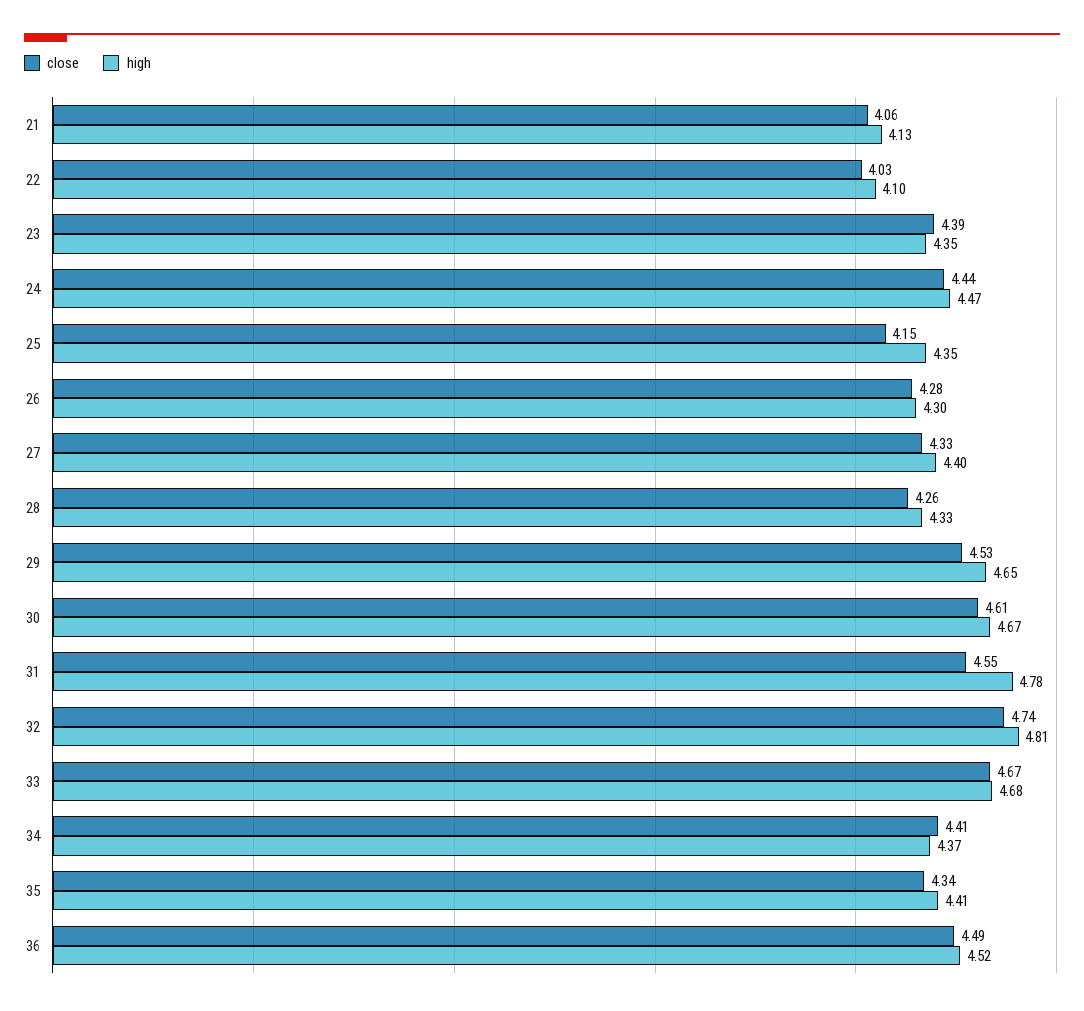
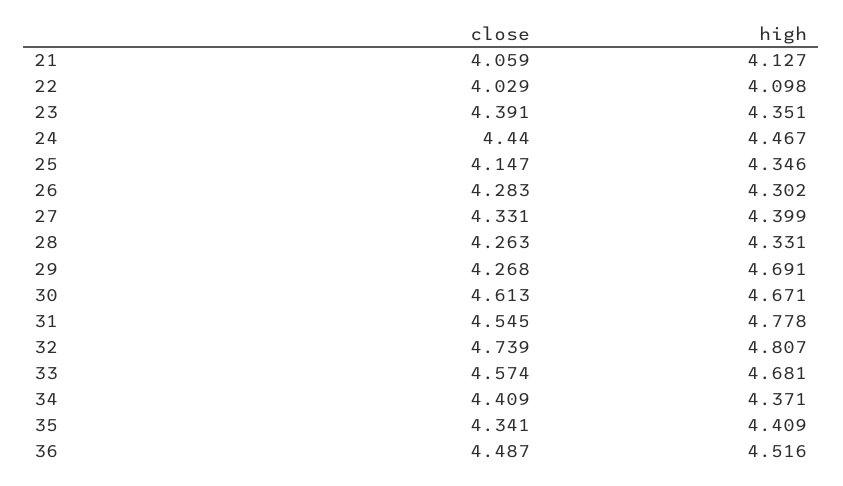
  {
    "close": {
      "21": 4.059,
      "22": 4.029,
      "23": 4.391,
      "24": 4.44,
      "25": 4.147,
      "26": 4.283,
      "27": 4.331,
      "28": 4.263,
-     "29": 4.53,
+     "29": 4.268,
      "30": 4.613,
      "31": 4.545,
      "32": 4.739,
-     "33": 4.67,
+     "33": 4.574,
      "34": 4.409,
      "35": 4.341,
      "36": 4.487
    },
    "high": {
      "21": 4.127,
      "22": 4.098,
      "23": 4.351,
      "24": 4.467,
      "25": 4.346,
      "26": 4.302,
      "27": 4.399,
      "28": 4.331,
-     "29": 4.65,
+     "29": 4.691,
      "30": 4.671,
      "31": 4.778,
      "32": 4.807,
      "33": 4.681,
      "34": 4.371,
      "35": 4.409,
      "36": 4.516
    }
  }

